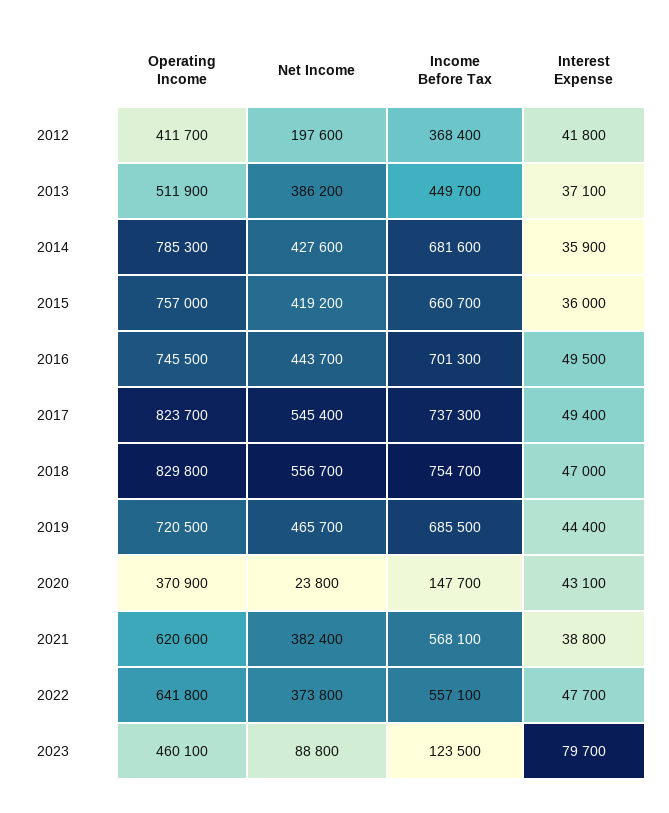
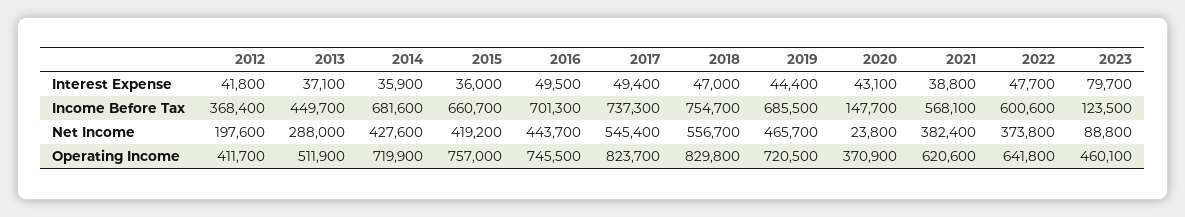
  {
    "Operating Income": {
      "2012": 411700,
      "2013": 511900,
-     "2014": 785300,
+     "2014": 719900,
      "2015": 757000,
      "2016": 745500,
      "2017": 823700,
      "2018": 829800,
      "2019": 720500,
      "2020": 370900,
      "2021": 620600,
      "2022": 641800,
      "2023": 460100
    },
    "Net Income": {
      "2012": 197600,
-     "2013": 386200,
+     "2013": 288000,
      "2014": 427600,
      "2015": 419200,
      "2016": 443700,
      "2017": 545400,
      "2018": 556700,
      "2019": 465700,
      "2020": 23800,
      "2021": 382400,
      "2022": 373800,
      "2023": 88800
    },
    "Income Before Tax": {
      "2012": 368400,
      "2013": 449700,
      "2014": 681600,
      "2015": 660700,
      "2016": 701300,
      "2017": 737300,
      "2018": 754700,
      "2019": 685500,
      "2020": 147700,
      "2021": 568100,
-     "2022": 557100,
+     "2022": 600600,
      "2023": 123500
    },
    "Interest Expense": {
      "2012": 41800,
      "2013": 37100,
      "2014": 35900,
      "2015": 36000,
      "2016": 49500,
      "2017": 49400,
      "2018": 47000,
      "2019": 44400,
      "2020": 43100,
      "2021": 38800,
      "2022": 47700,
      "2023": 79700
    }
  }

